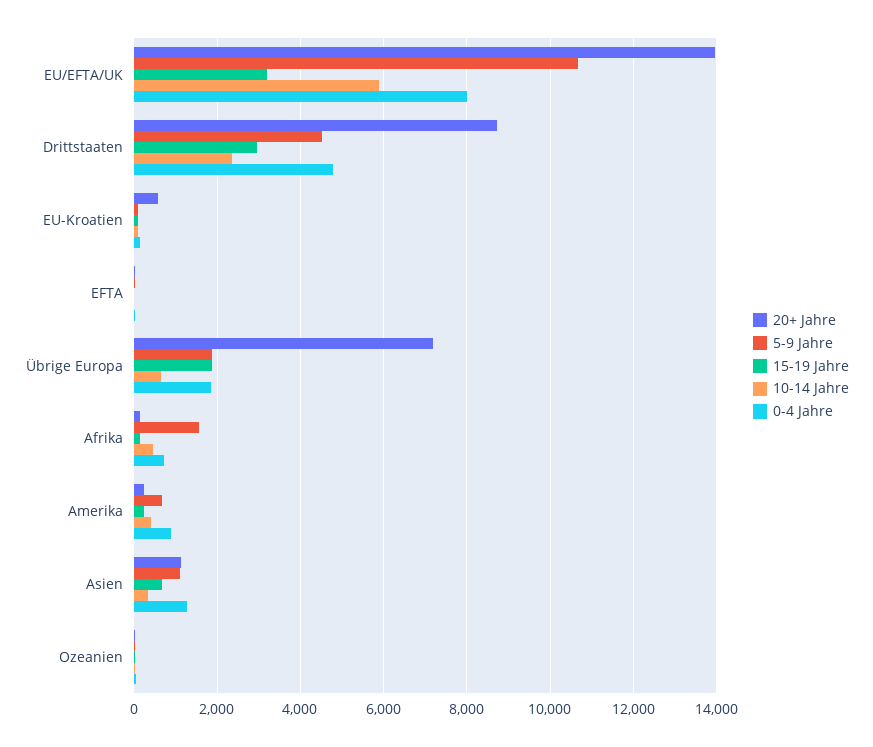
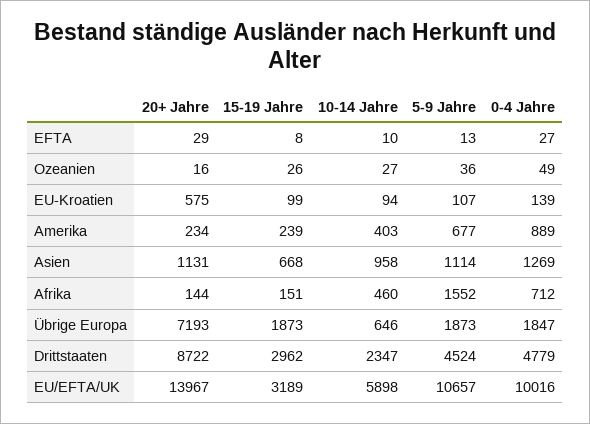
  {
    "20+ Jahre": {
      "EU/EFTA/UK": 13967,
      "Drittstaaten": 8722,
      "EU-Kroatien": 575,
      "EFTA": 29,
      "Übrige Europa": 7193,
      "Afrika": 144,
      "Amerika": 234,
      "Asien": 1131,
      "Ozeanien": 16
    },
    "5-9 Jahre": {
      "EU/EFTA/UK": 10657,
      "Drittstaaten": 4524,
      "EU-Kroatien": 107,
      "EFTA": 13,
      "Übrige Europa": 1873,
      "Afrika": 1552,
      "Amerika": 677,
      "Asien": 1114,
      "Ozeanien": 36
    },
    "15-19 Jahre": {
      "EU/EFTA/UK": 3189,
      "Drittstaaten": 2962,
      "EU-Kroatien": 99,
      "EFTA": 8,
      "Übrige Europa": 1873,
      "Afrika": 151,
      "Amerika": 239,
      "Asien": 668,
      "Ozeanien": 26
    },
    "10-14 Jahre": {
      "EU/EFTA/UK": 5898,
      "Drittstaaten": 2347,
      "EU-Kroatien": 94,
      "EFTA": 10,
      "Übrige Europa": 646,
      "Afrika": 460,
      "Amerika": 403,
-     "Asien": 400,
+     "Asien": 958,
      "Ozeanien": 27
    },
    "0-4 Jahre": {
-     "EU/EFTA/UK": 8000,
+     "EU/EFTA/UK": 10016,
      "Drittstaaten": 4779,
      "EU-Kroatien": 139,
      "EFTA": 27,
      "Übrige Europa": 1847,
      "Afrika": 712,
      "Amerika": 889,
      "Asien": 1269,
      "Ozeanien": 49
    }
  }

